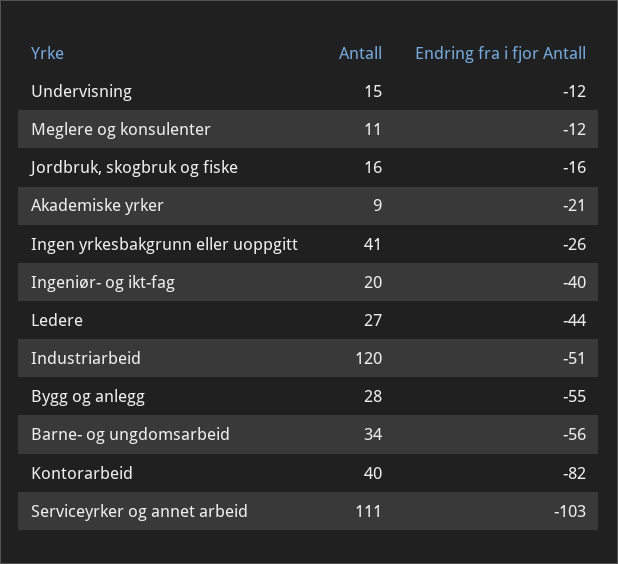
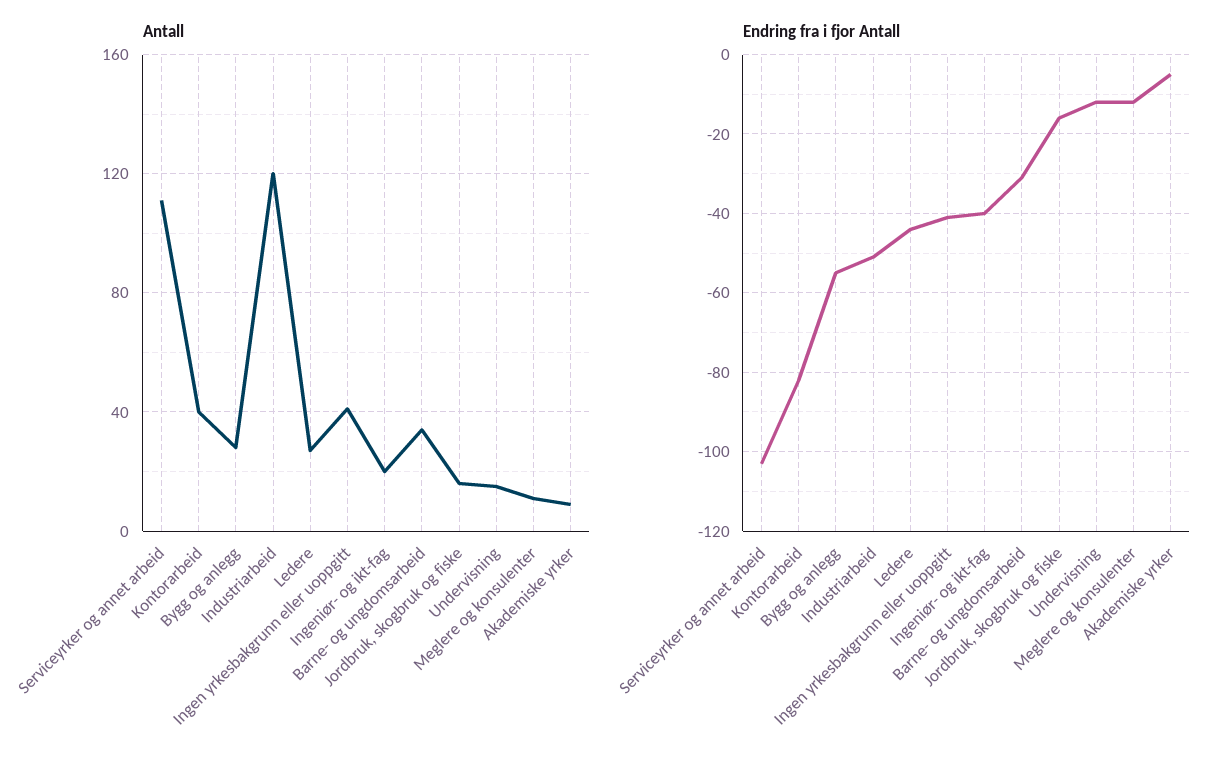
  {
    "Antall": {
      "Undervisning": 15,
      "Meglere og konsulenter": 11,
      "Jordbruk, skogbruk og fiske": 16,
      "Akademiske yrker": 9,
      "Ingen yrkesbakgrunn eller uoppgitt": 41,
      "Ingeniør- og ikt-fag": 20,
      "Ledere": 27,
      "Industriarbeid": 120,
      "Bygg og anlegg": 28,
      "Barne- og ungdomsarbeid": 34,
      "Kontorarbeid": 40,
      "Serviceyrker og annet arbeid": 111
    },
    "Endring fra i fjor Antall": {
      "Undervisning": -12,
      "Meglere og konsulenter": -12,
      "Jordbruk, skogbruk og fiske": -16,
-     "Akademiske yrker": -21,
+     "Akademiske yrker": -5,
-     "Ingen yrkesbakgrunn eller uoppgitt": -26,
+     "Ingen yrkesbakgrunn eller uoppgitt": -40,
      "Ingeniør- og ikt-fag": -40,
      "Ledere": -44,
      "Industriarbeid": -51,
      "Bygg og anlegg": -55,
-     "Barne- og ungdomsarbeid": -56,
+     "Barne- og ungdomsarbeid": -30,
      "Kontorarbeid": -82,
      "Serviceyrker og annet arbeid": -103
    }
  }

